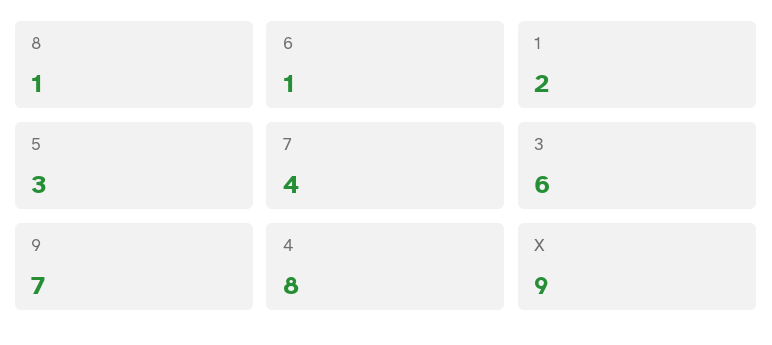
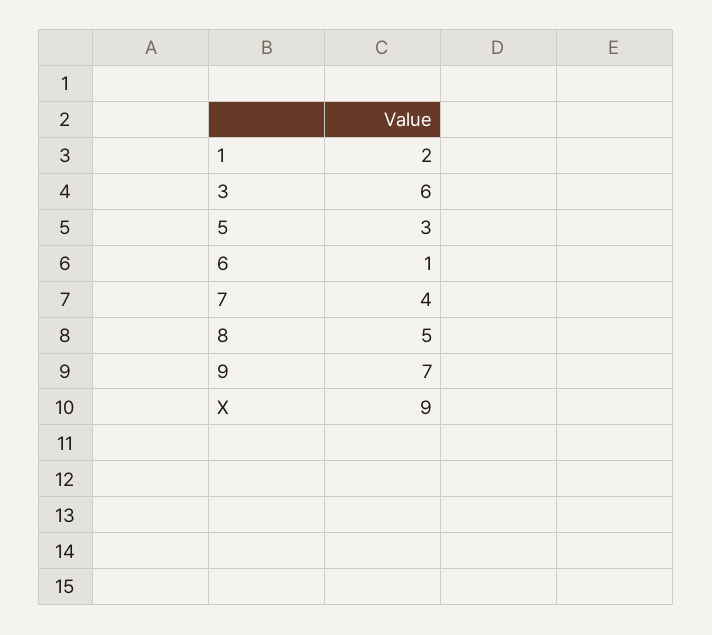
  {
-   "8": 1,
+   "8": 5,
    "6": 1,
    "1": 2,
    "5": 3,
    "7": 4,
    "3": 6,
    "9": 7,
-   "4": 8,
    "X": 9
  }

